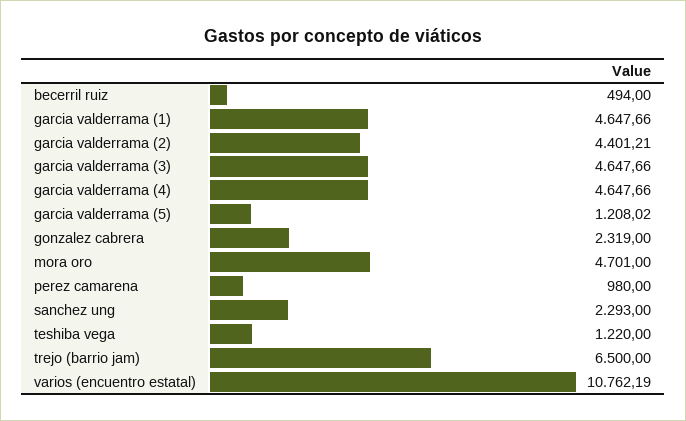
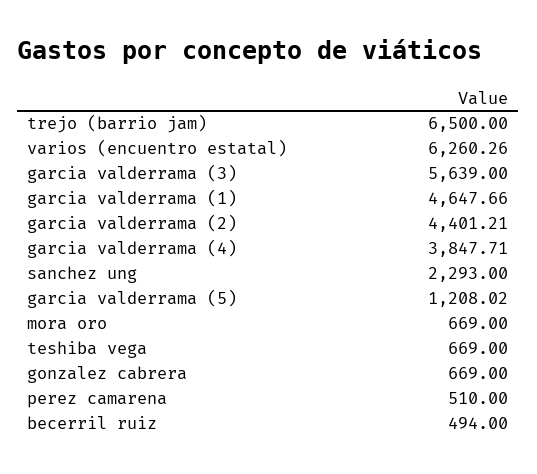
  {
    "becerril ruiz": 494,
    "garcia valderrama (1)": 4647.66,
    "garcia valderrama (2)": 4401.21,
-   "garcia valderrama (3)": 4647.66,
+   "garcia valderrama (3)": 5639,
-   "garcia valderrama (4)": 4647.66,
+   "garcia valderrama (4)": 3847.71,
    "garcia valderrama (5)": 1208.02,
-   "gonzalez cabrera": 2319,
+   "gonzalez cabrera": 669,
-   "mora oro": 4701,
+   "mora oro": 669,
-   "perez camarena": 980,
+   "perez camarena": 510,
    "sanchez ung": 2293,
-   "teshiba vega": 1220,
+   "teshiba vega": 669,
    "trejo (barrio jam)": 6500,
-   "varios (encuentro estatal)": 10762.19
+   "varios (encuentro estatal)": 6260.26
  }

